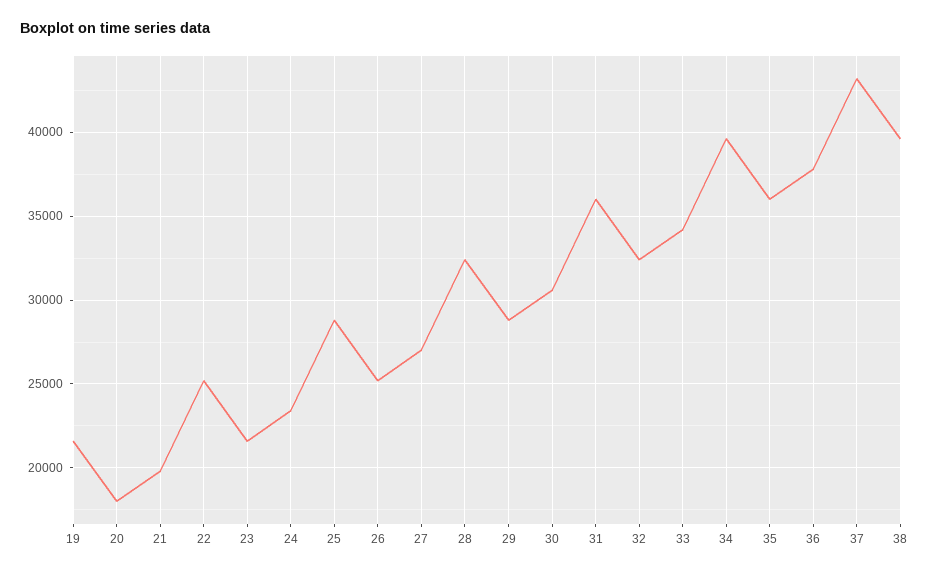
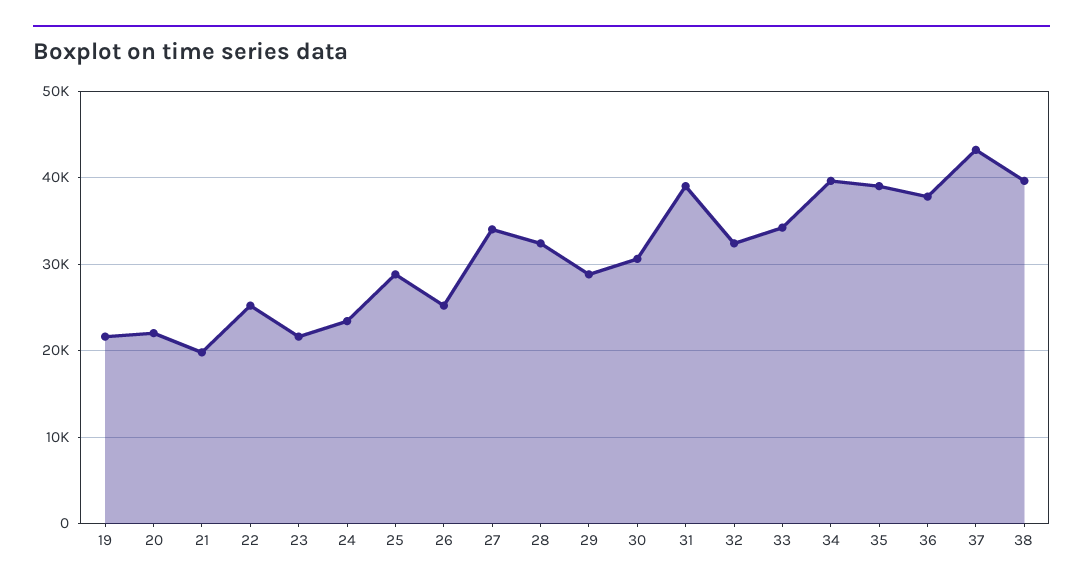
  {
    "19": 21500,
-   "20": 18000,
+   "20": 22000,
    "21": 20000,
    "22": 25000,
    "23": 21500,
    "24": 23500,
    "25": 29000,
    "26": 25000,
-   "27": 27000,
+   "27": 34000,
    "28": 32500,
    "29": 29000,
    "30": 30500,
-   "31": 36000,
+   "31": 39000,
    "32": 32500,
    "33": 34000,
    "34": 39500,
-   "35": 36000,
+   "35": 39000,
    "36": 38000,
    "37": 43000,
    "38": 39500
  }

